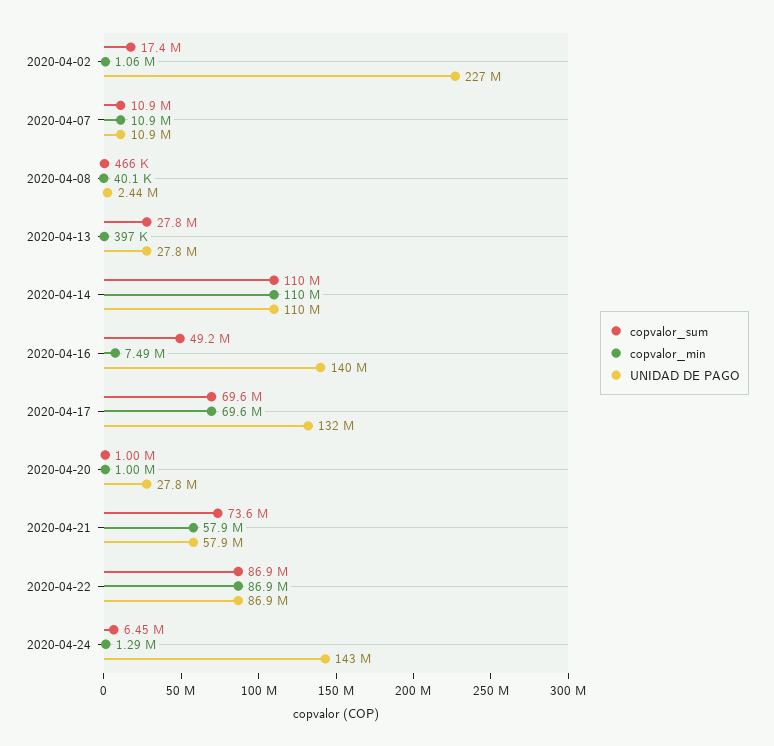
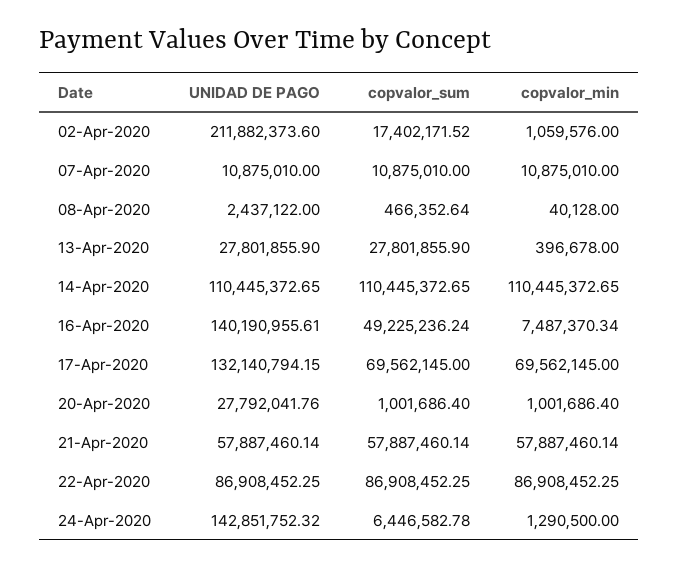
  {
    "copvalor_sum": {
      "2020-04-02": 17402171.52,
      "2020-04-07": 10875010,
      "2020-04-08": 466352.64,
      "2020-04-13": 27801855.9,
      "2020-04-14": 110445372.65,
      "2020-04-16": 49225236.24,
      "2020-04-17": 69562145,
      "2020-04-20": 1001686.4,
-     "2020-04-21": 73600000,
+     "2020-04-21": 57887460.14,
      "2020-04-22": 86908452.25,
      "2020-04-24": 6446582.78
    },
    "copvalor_min": {
      "2020-04-02": 1059576,
      "2020-04-07": 10875010,
      "2020-04-08": 40128,
      "2020-04-13": 396678,
      "2020-04-14": 110445372.65,
      "2020-04-16": 7487370.34,
      "2020-04-17": 69562145,
      "2020-04-20": 1001686.4,
      "2020-04-21": 57887460.14,
      "2020-04-22": 86908452.25,
      "2020-04-24": 1290500
    },
    "UNIDAD DE PAGO": {
-     "2020-04-02": 227000000,
+     "2020-04-02": 211882373.6,
      "2020-04-07": 10875010,
      "2020-04-08": 2437122,
      "2020-04-13": 27801855.9,
      "2020-04-14": 110445372.65,
      "2020-04-16": 140190955.61,
      "2020-04-17": 132140794.15,
      "2020-04-20": 27792041.76,
      "2020-04-21": 57887460.14,
      "2020-04-22": 86908452.25,
      "2020-04-24": 142851752.32
    }
  }

